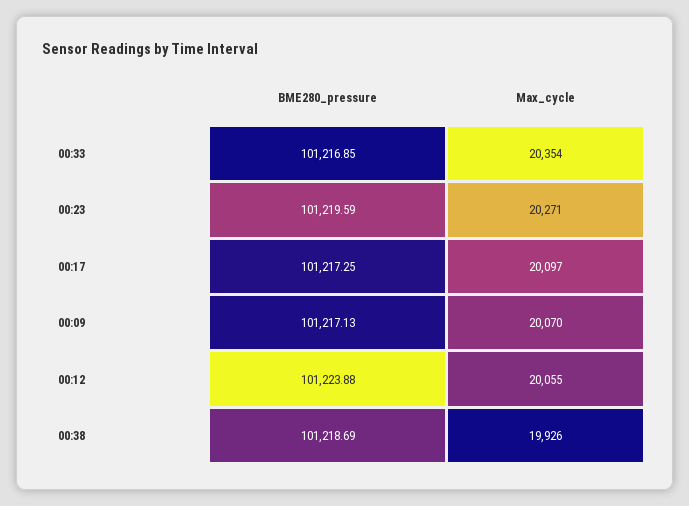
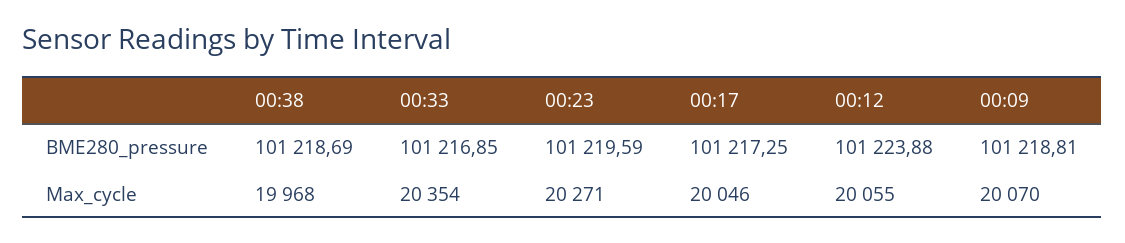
  {
    "BME280_pressure": {
      "00:33": 101216.85,
      "00:23": 101219.59,
      "00:17": 101217.25,
-     "00:09": 101217.13,
+     "00:09": 101218.81,
      "00:12": 101223.88,
      "00:38": 101218.69
    },
    "Max_cycle": {
      "00:33": 20354,
      "00:23": 20271,
-     "00:17": 20097,
+     "00:17": 20046,
      "00:09": 20070,
      "00:12": 20055,
-     "00:38": 19926
+     "00:38": 19968
    }
  }

